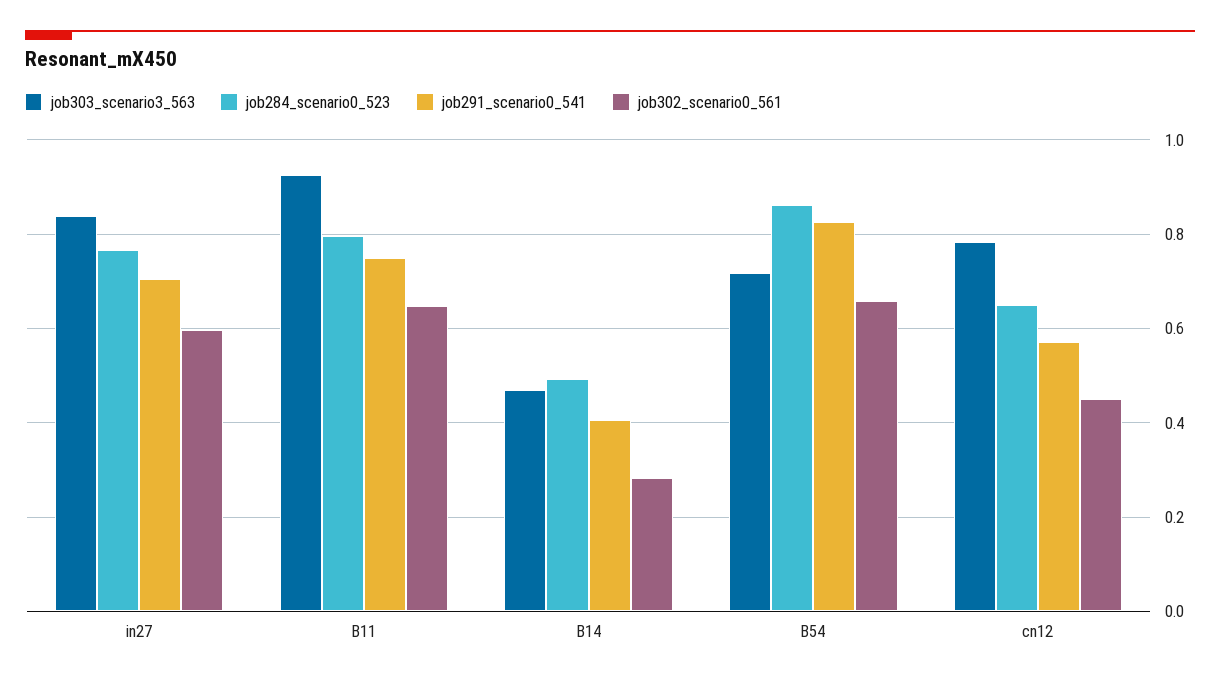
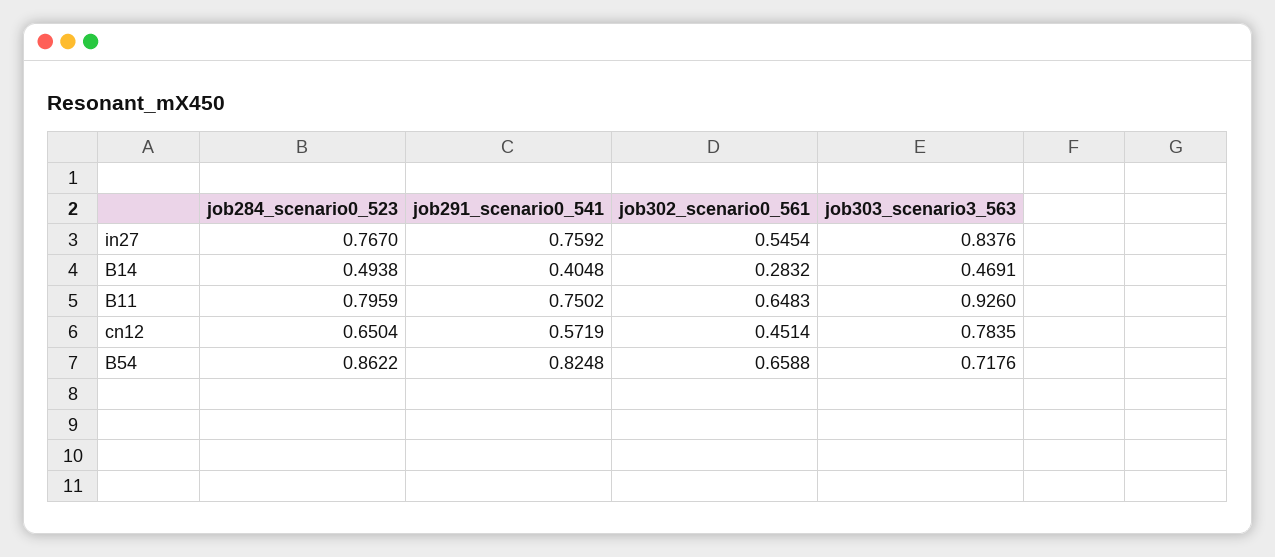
  {
    "job303_scenario3_563": {
      "in27": 0.8376,
      "B11": 0.926,
      "B14": 0.4691,
      "B54": 0.7176,
      "cn12": 0.7835
    },
    "job284_scenario0_523": {
      "in27": 0.767,
      "B11": 0.7959,
      "B14": 0.4938,
      "B54": 0.8622,
      "cn12": 0.6504
    },
    "job291_scenario0_541": {
-     "in27": 0.7,
+     "in27": 0.7592,
      "B11": 0.7502,
      "B14": 0.4048,
      "B54": 0.8248,
      "cn12": 0.5719
    },
    "job302_scenario0_561": {
-     "in27": 0.6,
+     "in27": 0.5454,
      "B11": 0.6483,
      "B14": 0.2832,
      "B54": 0.6588,
      "cn12": 0.4514
    }
  }

